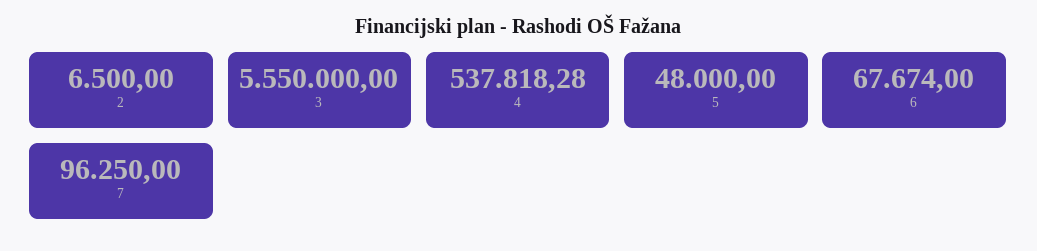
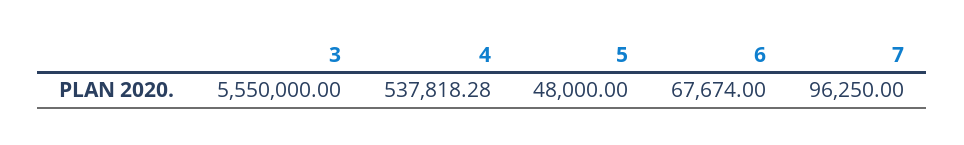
  {
-   "2": 6500,
    "3": 5550000,
    "4": 537818.28,
    "5": 48000,
    "6": 67674,
    "7": 96250
  }

